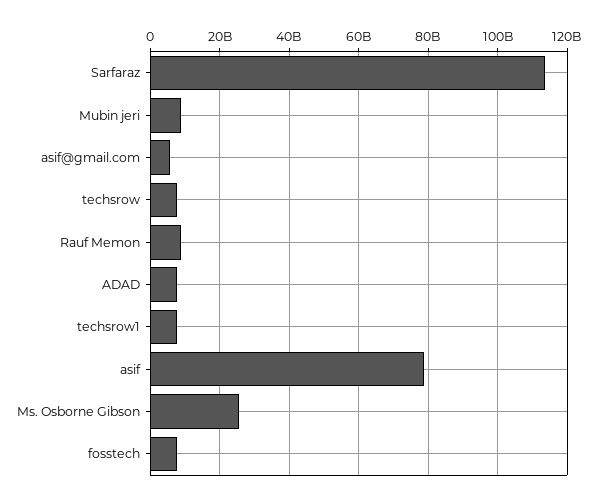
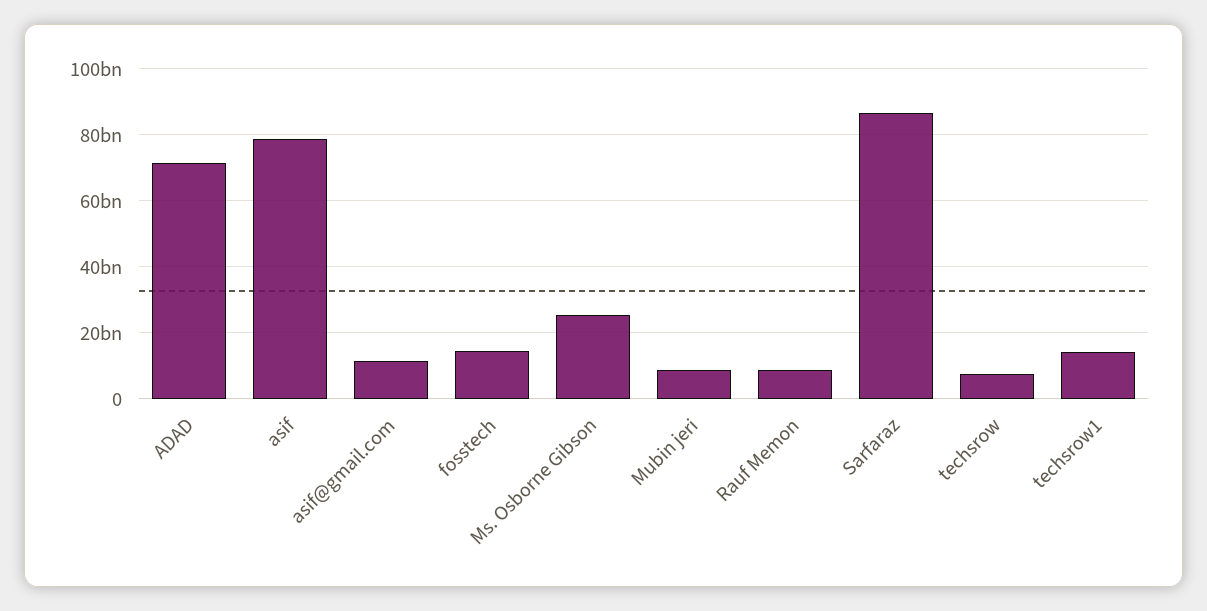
  {
-   "Sarfaraz": 114000000000,
+   "Sarfaraz": 86000000000,
    "Mubin jeri": 8000000000,
-   "asif@gmail.com": 6000000000,
+   "asif@gmail.com": 12000000000,
    "techsrow": 8000000000,
    "Rauf Memon": 8000000000,
-   "ADAD": 8000000000,
+   "ADAD": 72000000000,
-   "techsrow1": 8000000000,
+   "techsrow1": 14000000000,
    "asif": 78000000000,
    "Ms. Osborne Gibson": 26000000000,
-   "fosstech": 8000000000
+   "fosstech": 14000000000
  }

